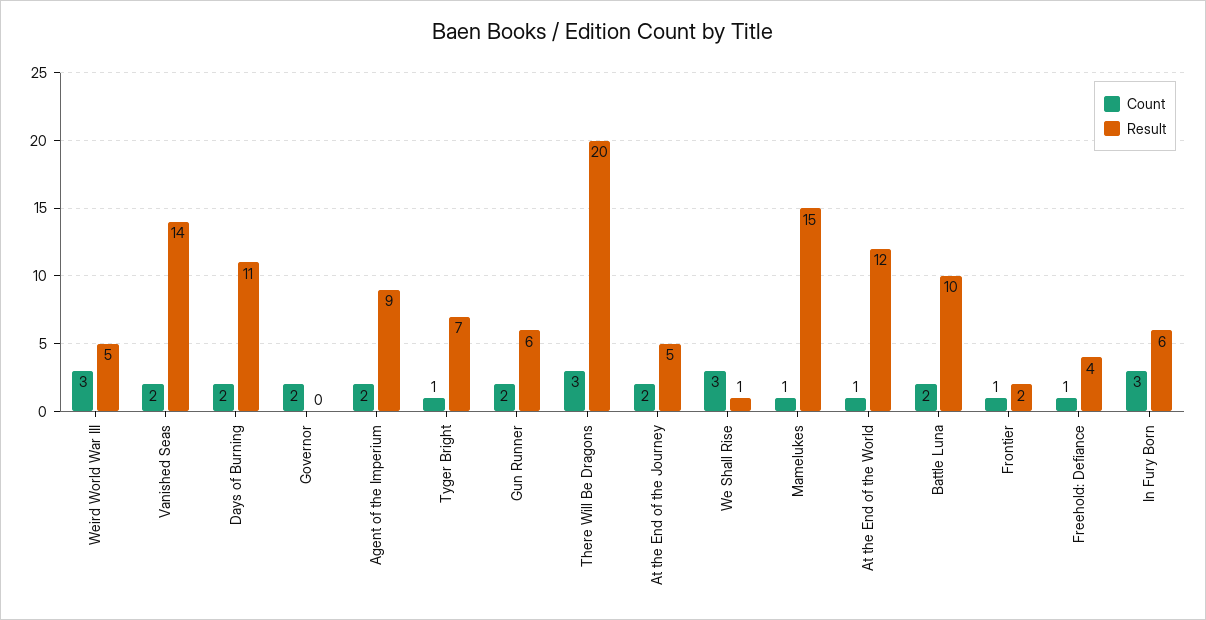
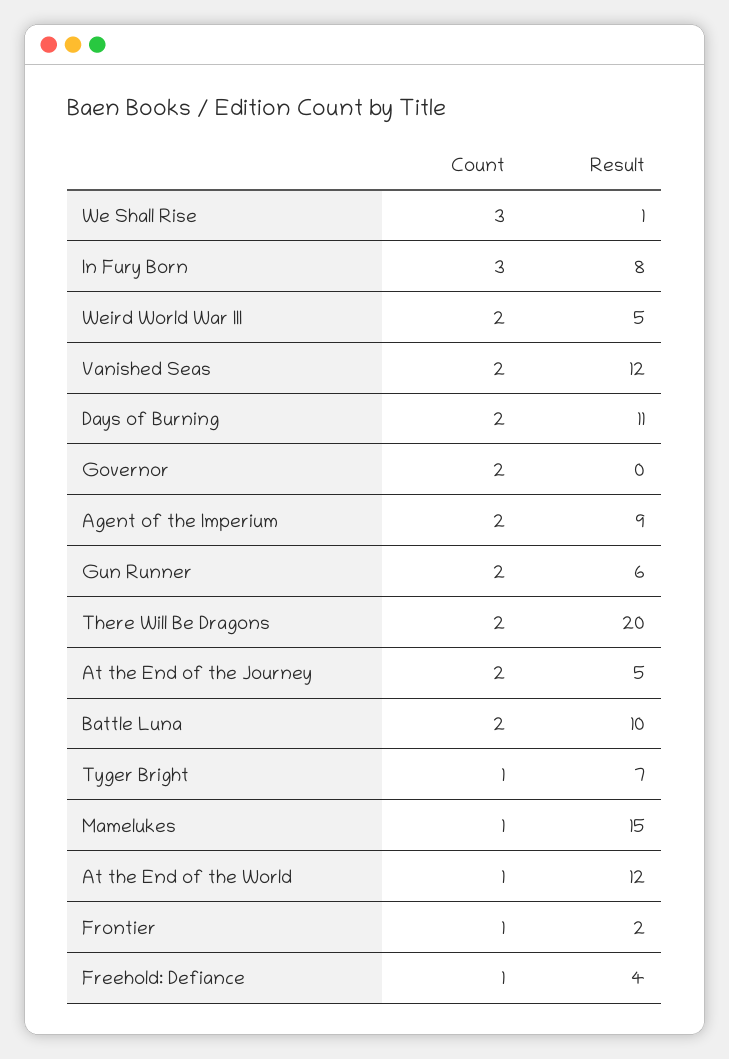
  {
    "Count": {
-     "Weird World War III": 3,
+     "Weird World War III": 2,
      "Vanished Seas": 2,
      "Days of Burning": 2,
      "Governor": 2,
      "Agent of the Imperium": 2,
      "Tyger Bright": 1,
      "Gun Runner": 2,
-     "There Will Be Dragons": 3,
+     "There Will Be Dragons": 2,
      "At the End of the Journey": 2,
      "We Shall Rise": 3,
      "Mamelukes": 1,
      "At the End of the World": 1,
      "Battle Luna": 2,
      "Frontier": 1,
      "Freehold: Defiance": 1,
      "In Fury Born": 3
    },
    "Result": {
      "Weird World War III": 5,
-     "Vanished Seas": 14,
+     "Vanished Seas": 12,
      "Days of Burning": 11,
      "Governor": 0,
      "Agent of the Imperium": 9,
      "Tyger Bright": 7,
      "Gun Runner": 6,
      "There Will Be Dragons": 20,
      "At the End of the Journey": 5,
      "We Shall Rise": 1,
      "Mamelukes": 15,
      "At the End of the World": 12,
      "Battle Luna": 10,
      "Frontier": 2,
      "Freehold: Defiance": 4,
-     "In Fury Born": 6
+     "In Fury Born": 8
    }
  }

